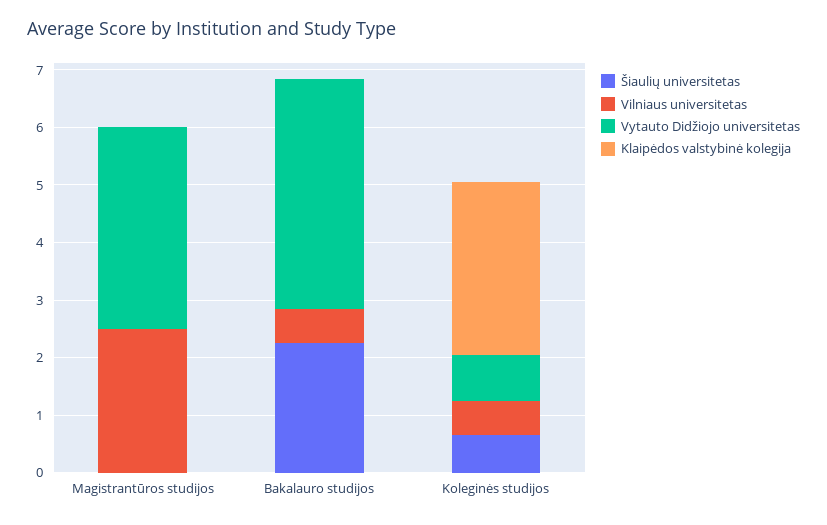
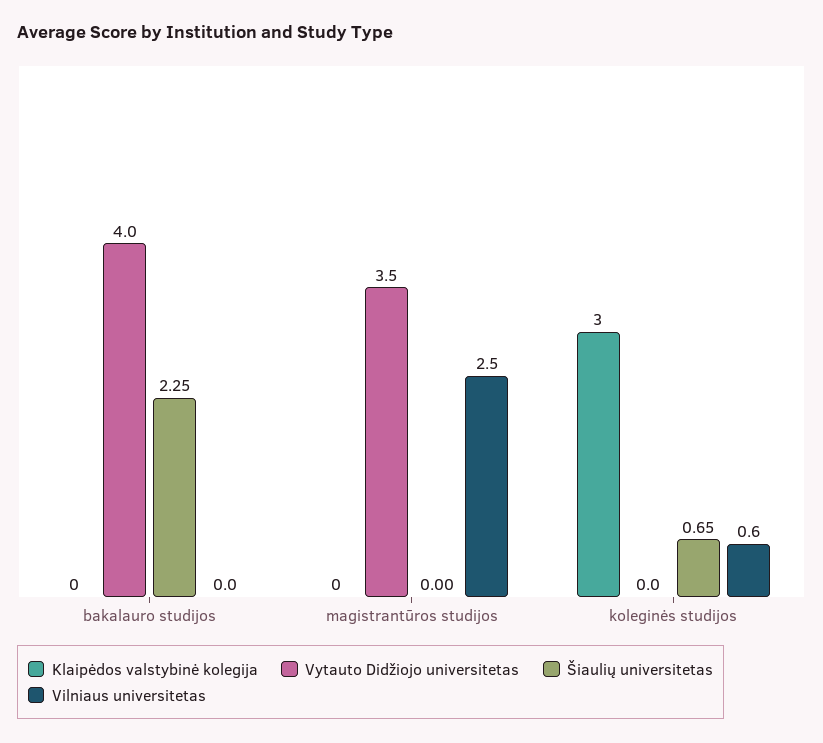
  {
    "Šiaulių universitetas": {
      "Magistrantūros studijos": 0,
      "Bakalauro studijos": 2.25,
      "Koleginės studijos": 0.65
    },
    "Vilniaus universitetas": {
      "Magistrantūros studijos": 2.5,
-     "Bakalauro studijos": 0.6,
+     "Bakalauro studijos": 0,
      "Koleginės studijos": 0.6
    },
    "Vytauto Didžiojo universitetas": {
      "Magistrantūros studijos": 3.5,
      "Bakalauro studijos": 4,
-     "Koleginės studijos": 0.8
+     "Koleginės studijos": 0
    },
    "Klaipėdos valstybinė kolegija": {
      "Magistrantūros studijos": 0,
      "Bakalauro studijos": 0,
      "Koleginės studijos": 3
    }
  }

